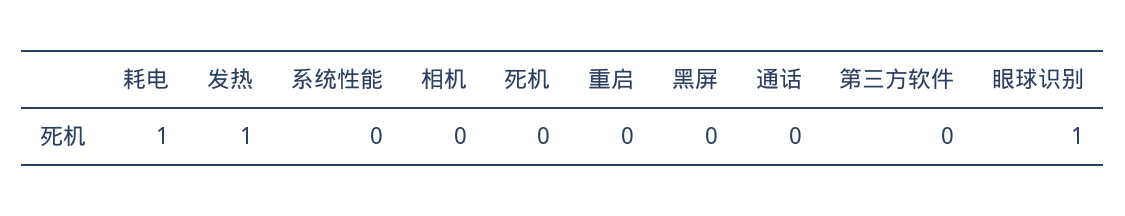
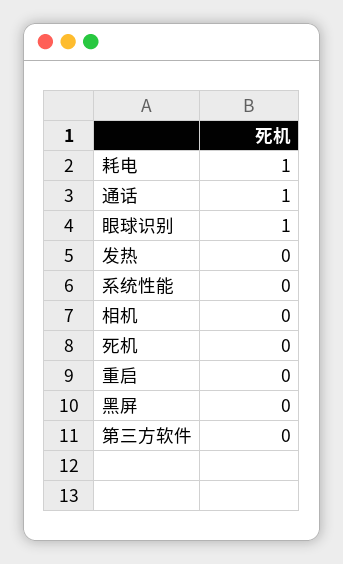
  {
    "耗电": 1,
-   "发热": 1,
+   "发热": 0,
    "系统性能": 0,
    "相机": 0,
    "死机": 0,
    "重启": 0,
    "黑屏": 0,
-   "通话": 0,
+   "通话": 1,
    "第三方软件": 0,
    "眼球识别": 1
  }

